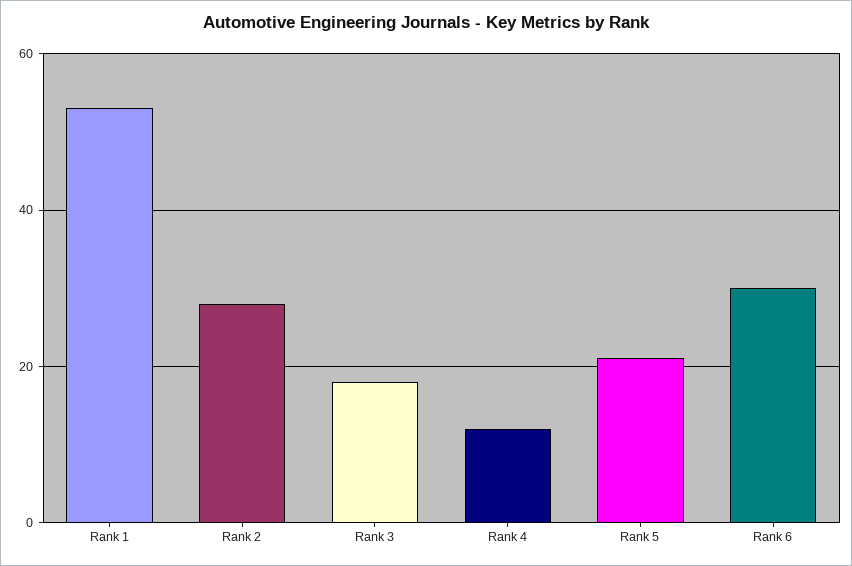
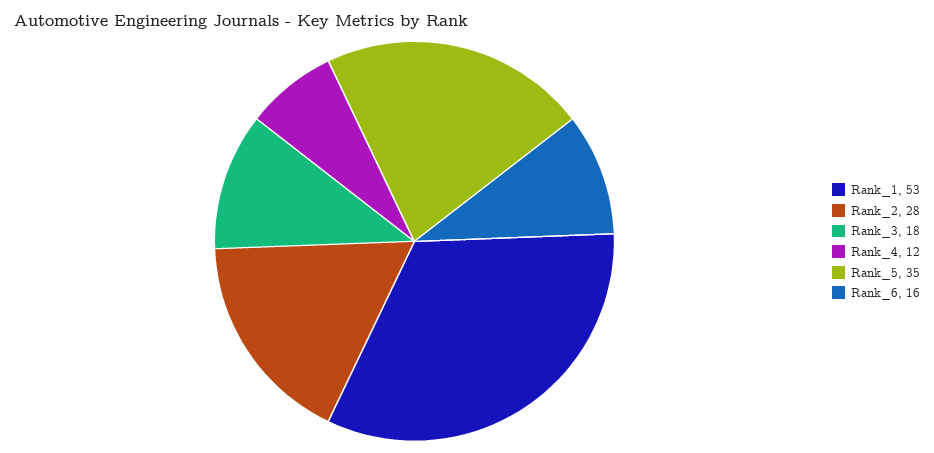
  {
    "Rank 1": 53,
    "Rank 2": 28,
    "Rank 3": 18,
    "Rank 4": 12,
-   "Rank 5": 20,
+   "Rank 5": 35,
-   "Rank 6": 30
+   "Rank 6": 16
  }

